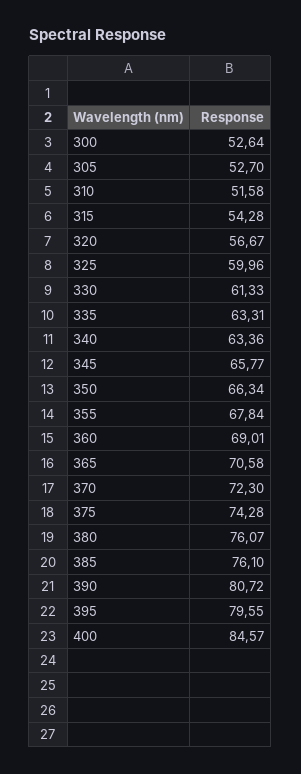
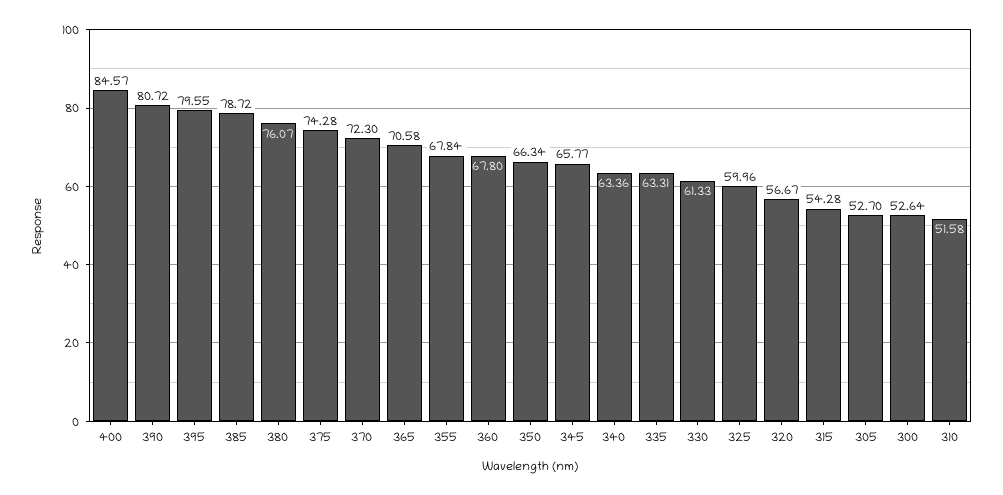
  {
    "300": 52.64,
    "305": 52.7,
    "310": 51.58,
    "315": 54.28,
    "320": 56.67,
    "325": 59.96,
    "330": 61.33,
    "335": 63.31,
    "340": 63.36,
    "345": 65.77,
    "350": 66.34,
    "355": 67.84,
-   "360": 69.01,
+   "360": 67.8,
    "365": 70.58,
    "370": 72.3,
    "375": 74.28,
    "380": 76.07,
-   "385": 76.1,
+   "385": 78.72,
    "390": 80.72,
    "395": 79.55,
    "400": 84.57
  }

